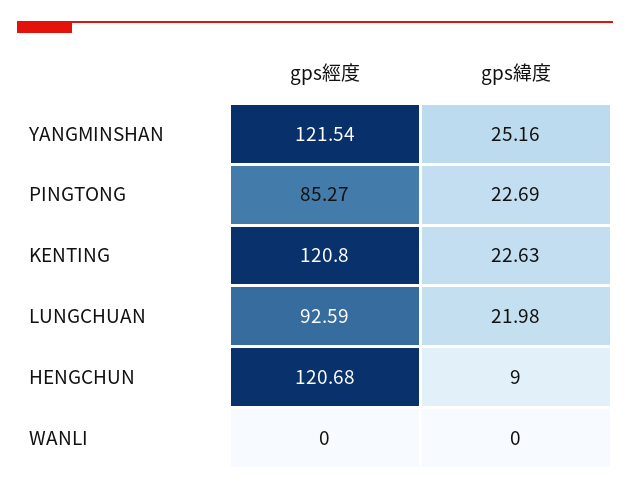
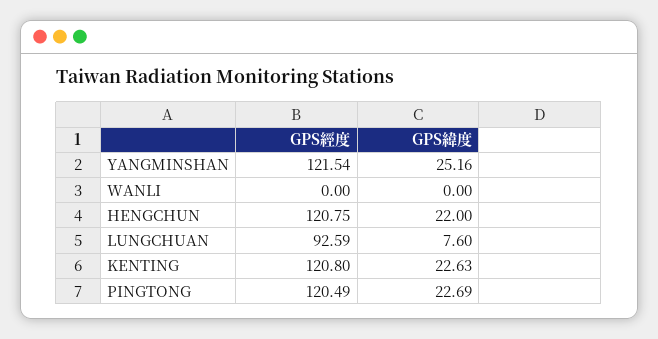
  {
    "gps經度": {
      "YANGMINSHAN": 121.54,
-     "PINGTONG": 85.27,
+     "PINGTONG": 120.49,
      "KENTING": 120.8,
      "LUNGCHUAN": 92.59,
-     "HENGCHUN": 120.68,
+     "HENGCHUN": 120.75,
      "WANLI": 0
    },
    "gps緯度": {
      "YANGMINSHAN": 25.16,
      "PINGTONG": 22.69,
      "KENTING": 22.63,
-     "LUNGCHUAN": 21.98,
+     "LUNGCHUAN": 7.6,
-     "HENGCHUN": 9,
+     "HENGCHUN": 22,
      "WANLI": 0
    }
  }

